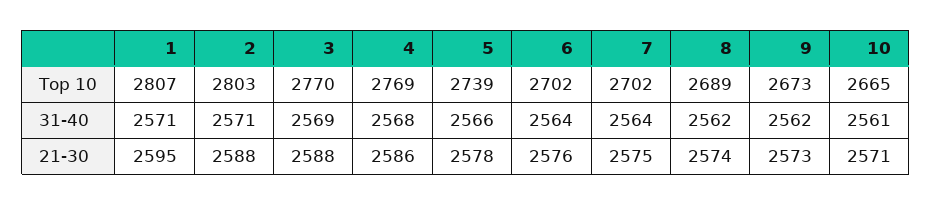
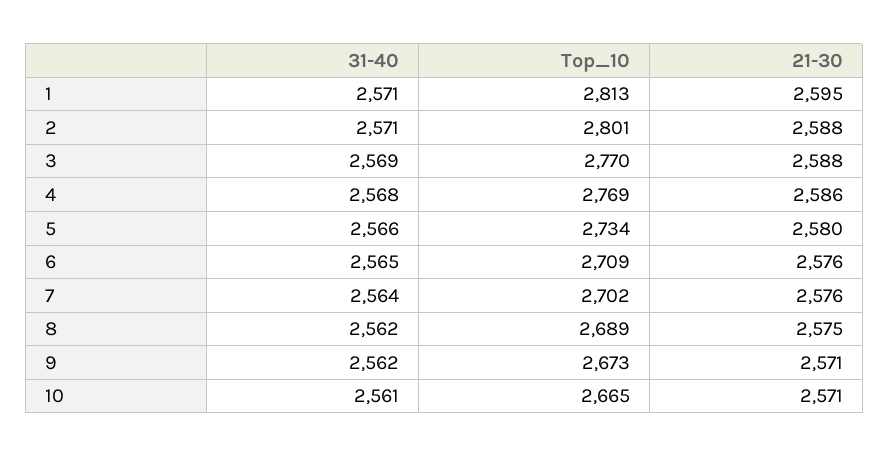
  {
    "1": {
-     "Top 10": 2807,
+     "Top 10": 2813,
      "31-40": 2571,
      "21-30": 2595
    },
    "2": {
-     "Top 10": 2803,
+     "Top 10": 2801,
      "31-40": 2571,
      "21-30": 2588
    },
    "3": {
      "Top 10": 2770,
      "31-40": 2569,
      "21-30": 2588
    },
    "4": {
      "Top 10": 2769,
      "31-40": 2568,
      "21-30": 2586
    },
    "5": {
-     "Top 10": 2739,
+     "Top 10": 2734,
      "31-40": 2566,
-     "21-30": 2578
+     "21-30": 2580
    },
    "6": {
-     "Top 10": 2702,
+     "Top 10": 2709,
-     "31-40": 2564,
+     "31-40": 2565,
      "21-30": 2576
    },
    "7": {
      "Top 10": 2702,
      "31-40": 2564,
-     "21-30": 2575
+     "21-30": 2576
    },
    "8": {
      "Top 10": 2689,
      "31-40": 2562,
-     "21-30": 2574
+     "21-30": 2575
    },
    "9": {
      "Top 10": 2673,
      "31-40": 2562,
-     "21-30": 2573
+     "21-30": 2571
    },
    "10": {
      "Top 10": 2665,
      "31-40": 2561,
      "21-30": 2571
    }
  }

